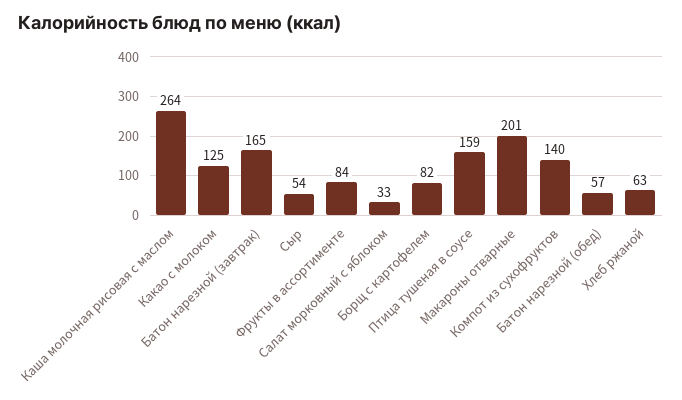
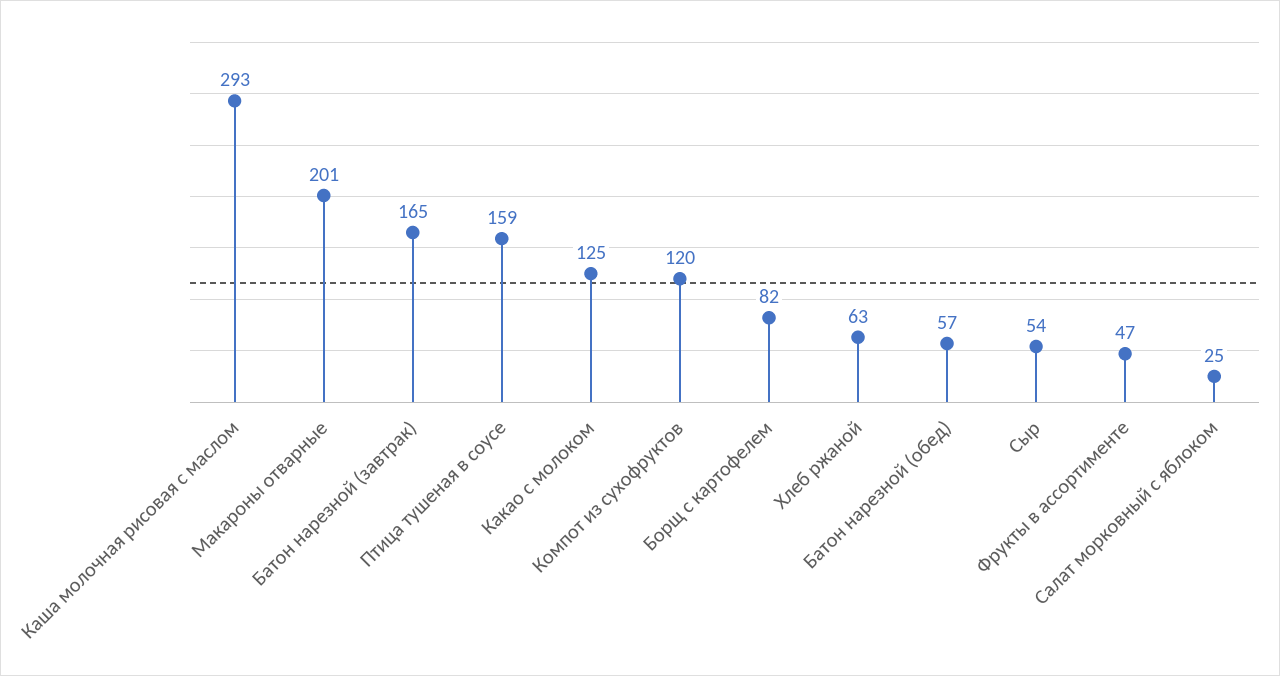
  {
-   "Каша молочная рисовая с маслом": 264,
+   "Каша молочная рисовая с маслом": 293,
    "Какао с молоком": 125,
    "Батон нарезной (завтрак)": 165,
    "Сыр": 54,
-   "Фрукты в ассортименте": 84,
+   "Фрукты в ассортименте": 47,
-   "Салат морковный с яблоком": 33,
+   "Салат морковный с яблоком": 25,
    "Борщ с картофелем": 82,
    "Птица тушеная в соусе": 159,
    "Макароны отварные": 201,
-   "Компот из сухофруктов": 140,
+   "Компот из сухофруктов": 120,
    "Батон нарезной (обед)": 57,
    "Хлеб ржаной": 63
  }

